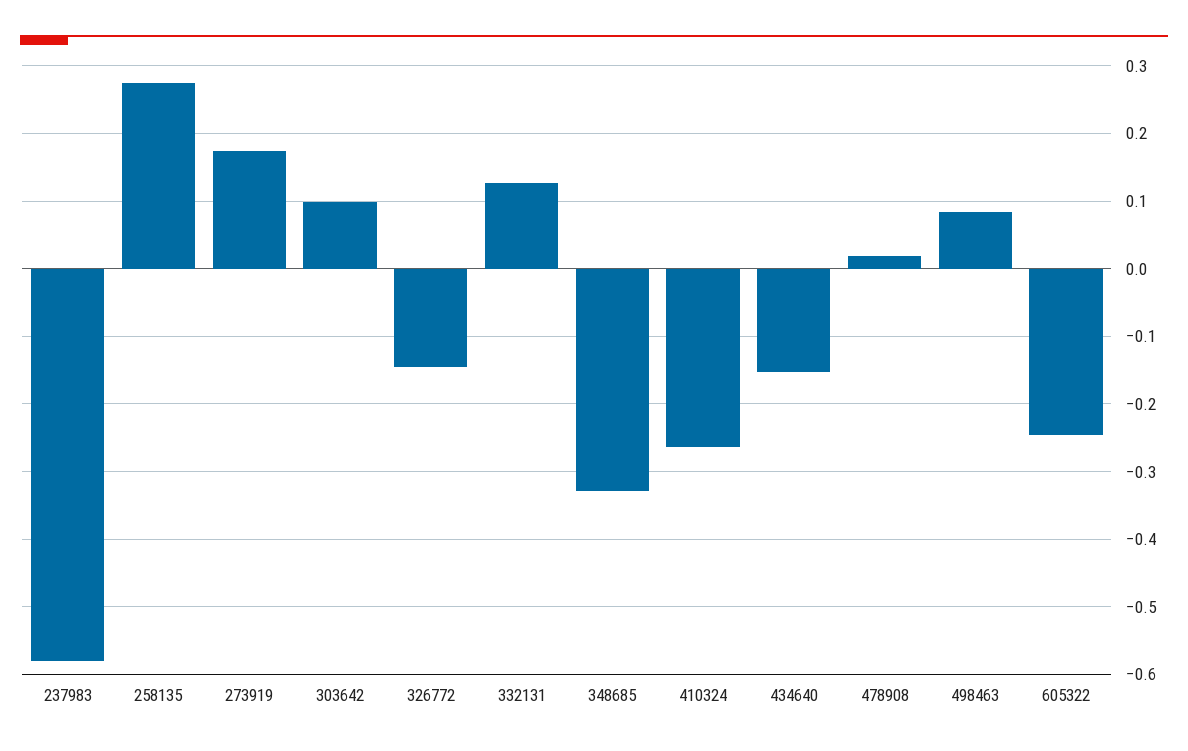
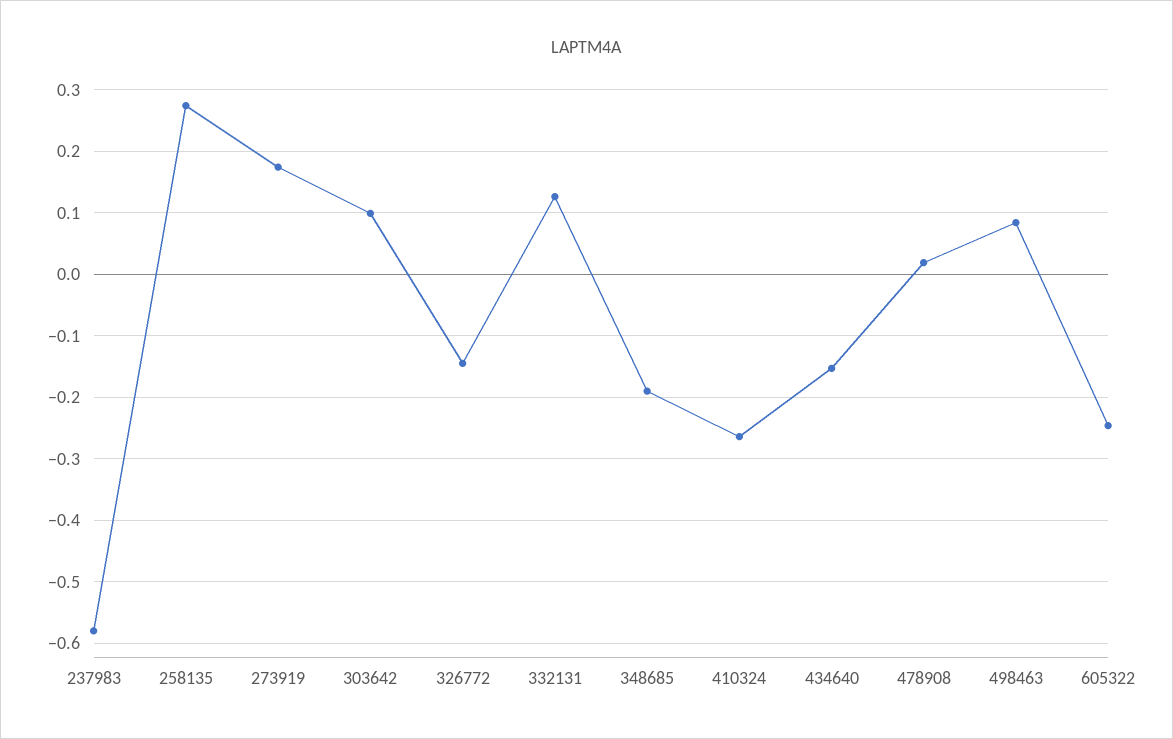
  {
    "237983": -0.58,
    "258135": 0.27,
    "273919": 0.17,
    "303642": 0.1,
    "326772": -0.15,
    "332131": 0.13,
-   "348685": -0.33,
+   "348685": -0.19,
    "410324": -0.26,
    "434640": -0.15,
    "478908": 0.02,
    "498463": 0.08,
    "605322": -0.25
  }

